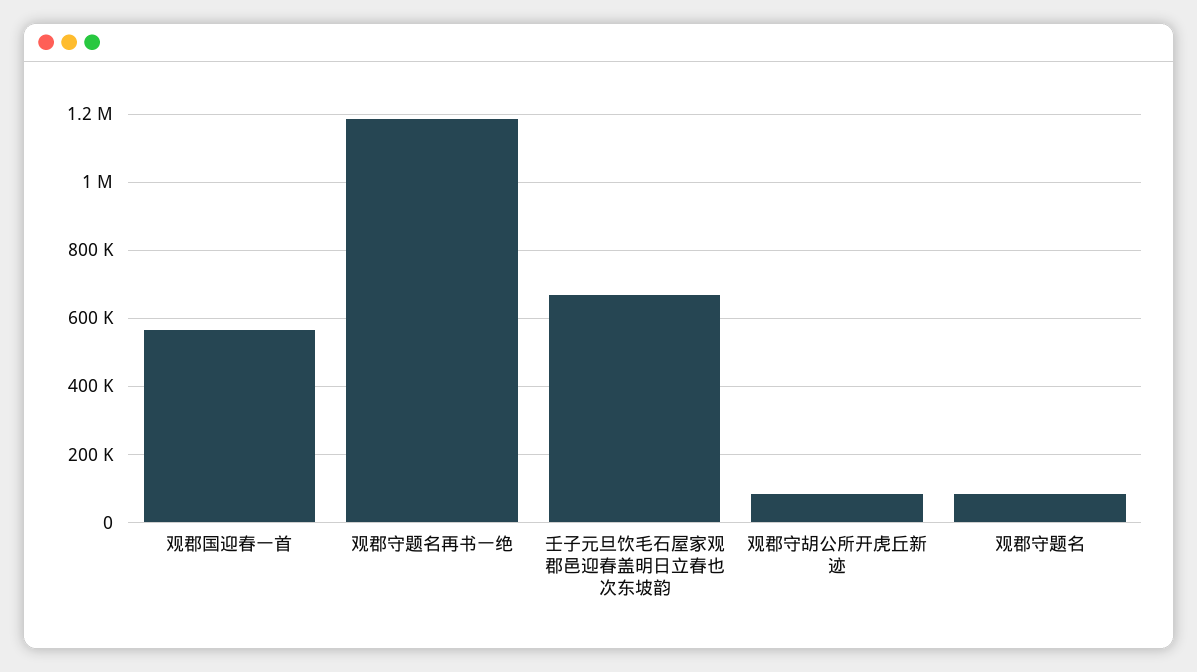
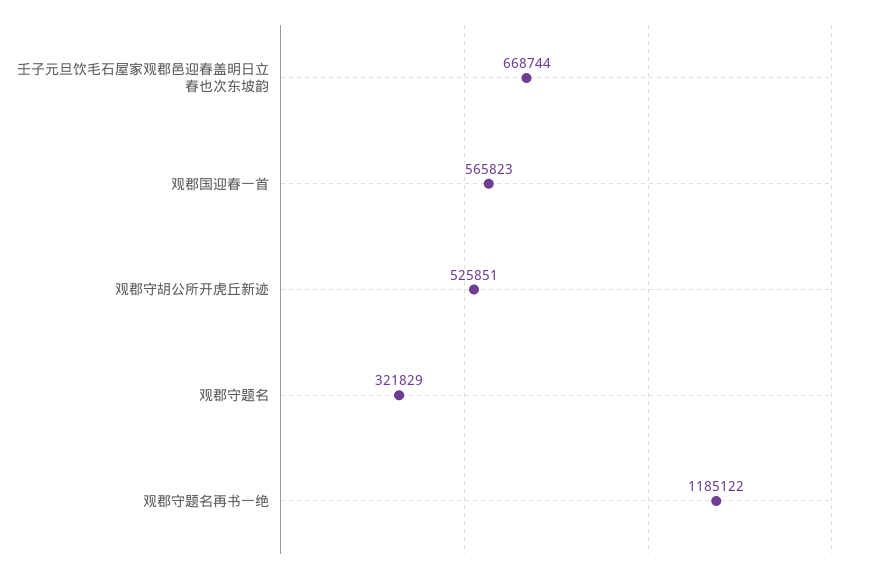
  {
    "观郡国迎春一首": 565823,
    "观郡守题名再书一绝": 1185122,
    "壬子元旦饮毛石屋家观郡邑迎春盖明日立春也次东坡韵": 668744,
-   "观郡守胡公所开虎丘新迹": 80000,
+   "观郡守胡公所开虎丘新迹": 525851,
-   "观郡守题名": 80000
+   "观郡守题名": 321829
  }

